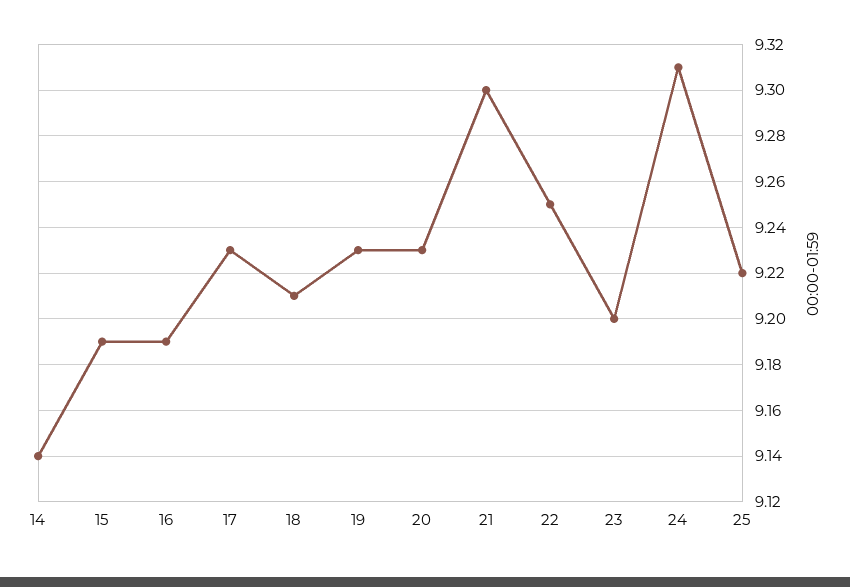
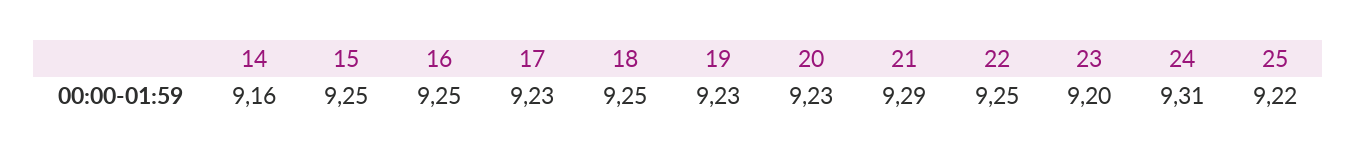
  {
-   "14": 9.14,
+   "14": 9.16,
-   "15": 9.19,
+   "15": 9.25,
-   "16": 9.19,
+   "16": 9.25,
    "17": 9.23,
-   "18": 9.21,
+   "18": 9.25,
    "19": 9.23,
    "20": 9.23,
-   "21": 9.3,
+   "21": 9.29,
    "22": 9.25,
    "23": 9.2,
    "24": 9.31,
    "25": 9.22
  }

